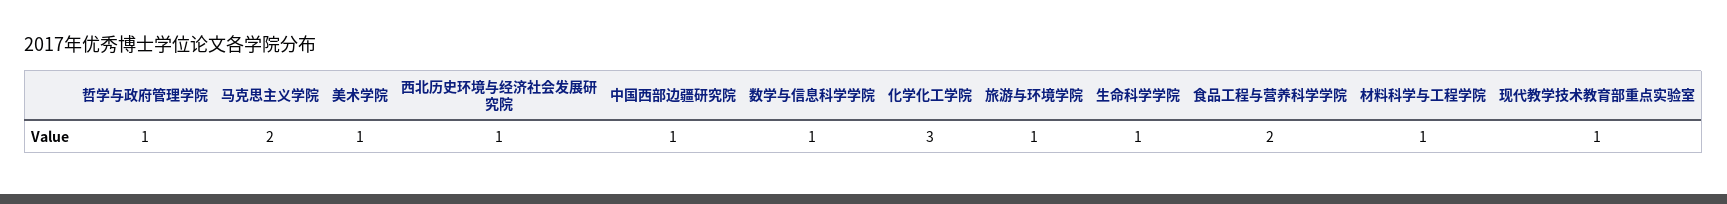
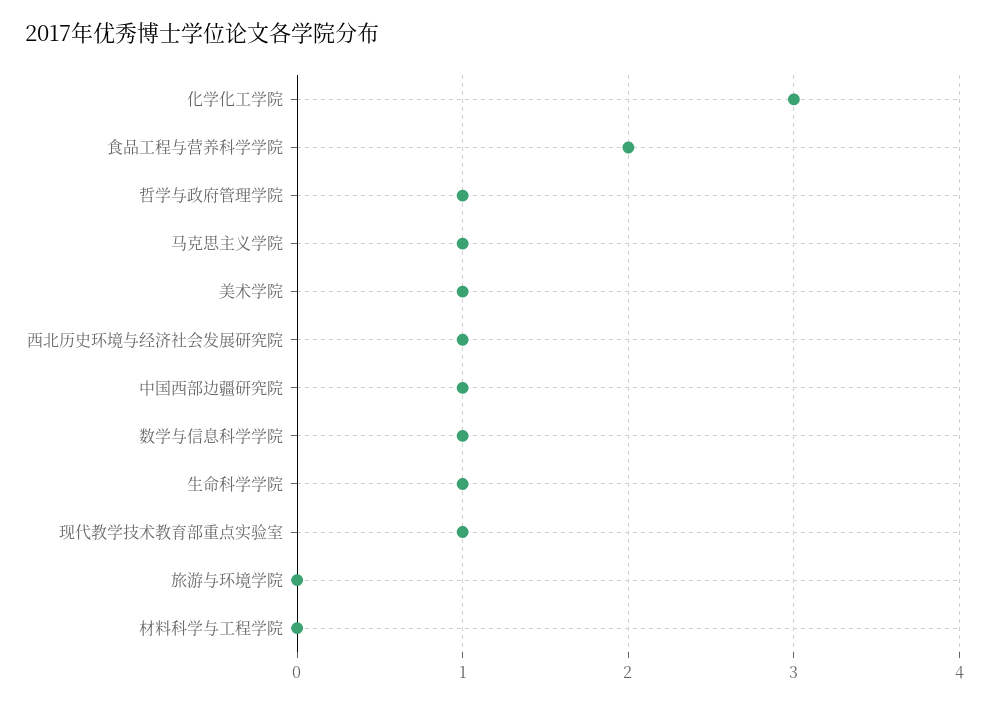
  {
    "哲学与政府管理学院": 1,
-   "马克思主义学院": 2,
+   "马克思主义学院": 1,
    "美术学院": 1,
    "西北历史环境与经济社会发展研究院": 1,
    "中国西部边疆研究院": 1,
    "数学与信息科学学院": 1,
    "化学化工学院": 3,
-   "旅游与环境学院": 1,
+   "旅游与环境学院": 0,
    "生命科学学院": 1,
    "食品工程与营养科学学院": 2,
-   "材料科学与工程学院": 1,
+   "材料科学与工程学院": 0,
    "现代教学技术教育部重点实验室": 1
  }

